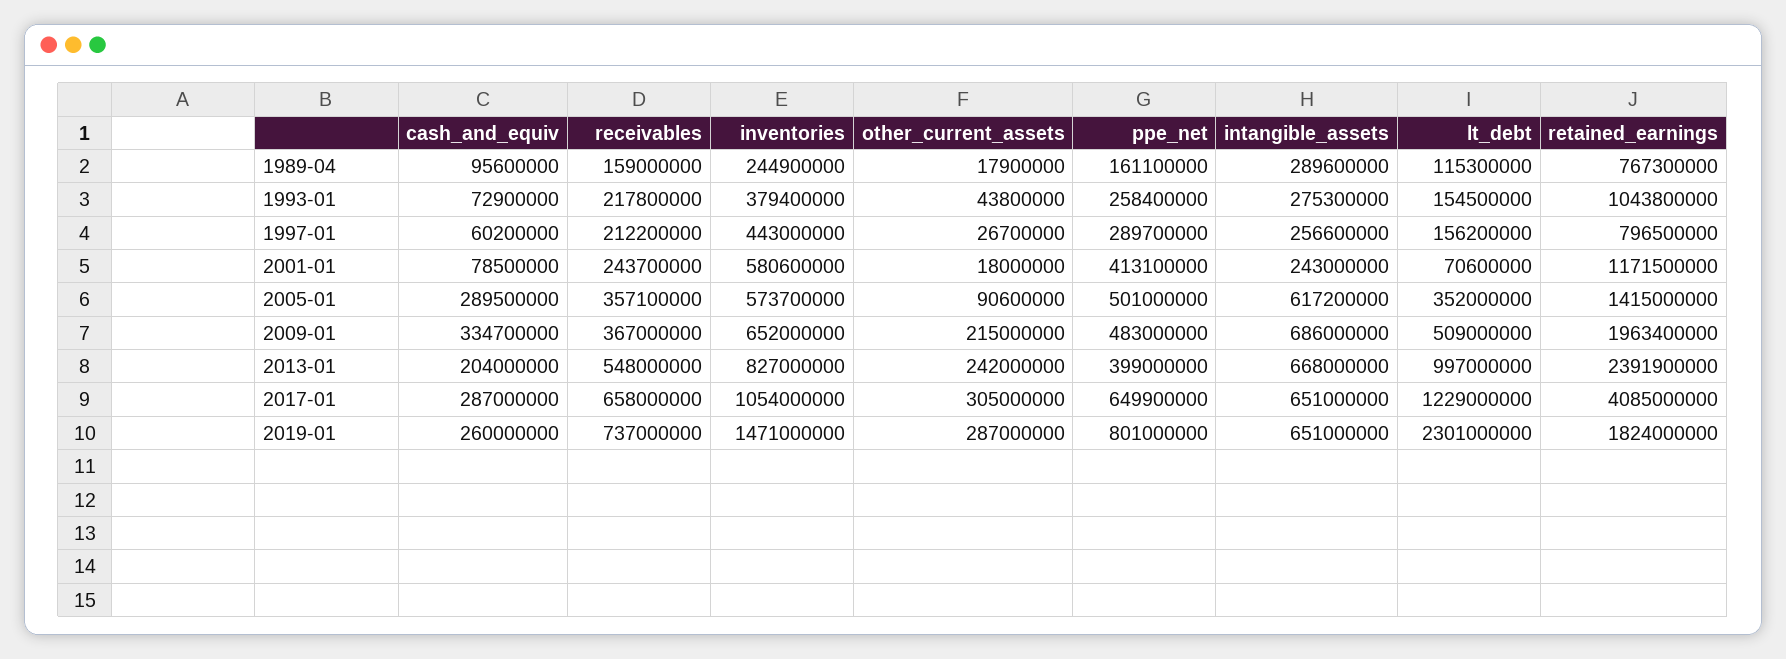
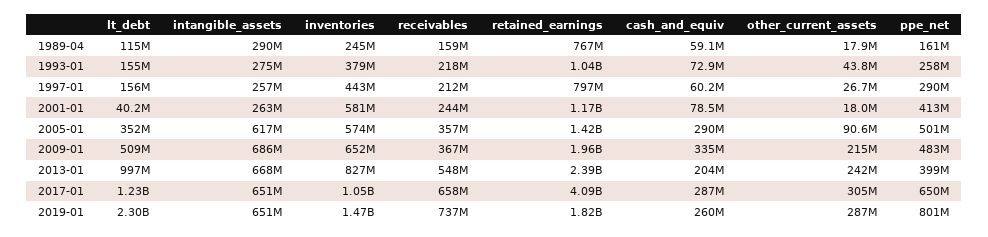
  {
    "cash_and_equiv": {
-     "1989-04": 95600000,
+     "1989-04": 59100000,
      "1993-01": 72900000,
      "1997-01": 60200000,
      "2001-01": 78500000,
      "2005-01": 289500000,
      "2009-01": 334700000,
      "2013-01": 204000000,
      "2017-01": 287000000,
      "2019-01": 260000000
    },
    "receivables": {
      "1989-04": 159000000,
      "1993-01": 217800000,
      "1997-01": 212200000,
      "2001-01": 243700000,
      "2005-01": 357100000,
      "2009-01": 367000000,
      "2013-01": 548000000,
      "2017-01": 658000000,
      "2019-01": 737000000
    },
    "inventories": {
      "1989-04": 244900000,
      "1993-01": 379400000,
      "1997-01": 443000000,
      "2001-01": 580600000,
      "2005-01": 573700000,
      "2009-01": 652000000,
      "2013-01": 827000000,
      "2017-01": 1054000000,
      "2019-01": 1471000000
    },
    "other_current_assets": {
      "1989-04": 17900000,
      "1993-01": 43800000,
      "1997-01": 26700000,
      "2001-01": 18000000,
      "2005-01": 90600000,
      "2009-01": 215000000,
      "2013-01": 242000000,
      "2017-01": 305000000,
      "2019-01": 287000000
    },
    "ppe_net": {
      "1989-04": 161100000,
      "1993-01": 258400000,
      "1997-01": 289700000,
      "2001-01": 413100000,
      "2005-01": 501000000,
      "2009-01": 483000000,
      "2013-01": 399000000,
      "2017-01": 649900000,
      "2019-01": 801000000
    },
    "intangible_assets": {
      "1989-04": 289600000,
      "1993-01": 275300000,
      "1997-01": 256600000,
-     "2001-01": 243000000,
+     "2001-01": 263000000,
      "2005-01": 617200000,
      "2009-01": 686000000,
      "2013-01": 668000000,
      "2017-01": 651000000,
      "2019-01": 651000000
    },
    "lt_debt": {
      "1989-04": 115300000,
      "1993-01": 154500000,
      "1997-01": 156200000,
-     "2001-01": 70600000,
+     "2001-01": 40200000,
      "2005-01": 352000000,
      "2009-01": 509000000,
      "2013-01": 997000000,
      "2017-01": 1229000000,
      "2019-01": 2301000000
    },
    "retained_earnings": {
      "1989-04": 767300000,
      "1993-01": 1043800000,
      "1997-01": 796500000,
      "2001-01": 1171500000,
      "2005-01": 1415000000,
      "2009-01": 1963400000,
      "2013-01": 2391900000,
      "2017-01": 4085000000,
      "2019-01": 1824000000
    }
  }

